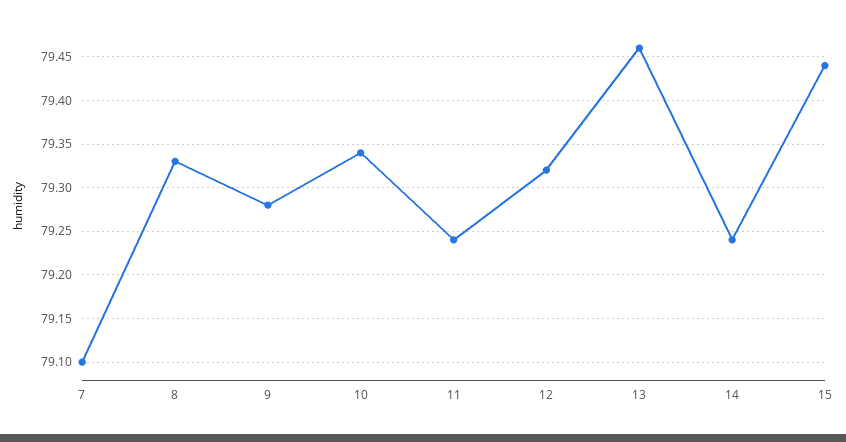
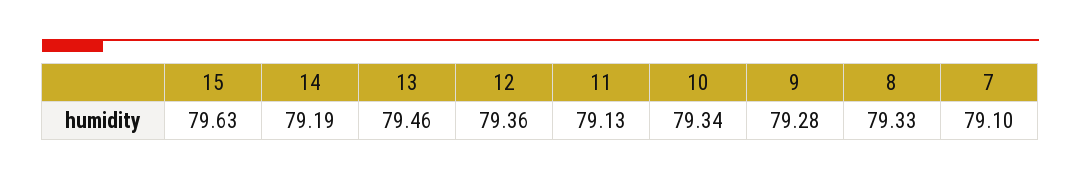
  {
    "7": 79.1,
    "8": 79.33,
    "9": 79.28,
    "10": 79.34,
-   "11": 79.24,
+   "11": 79.13,
-   "12": 79.32,
+   "12": 79.36,
    "13": 79.46,
-   "14": 79.24,
+   "14": 79.19,
-   "15": 79.44
+   "15": 79.63
  }

